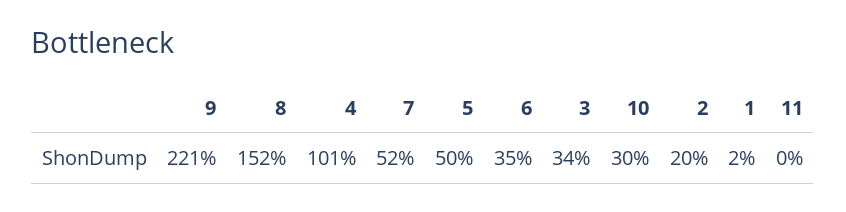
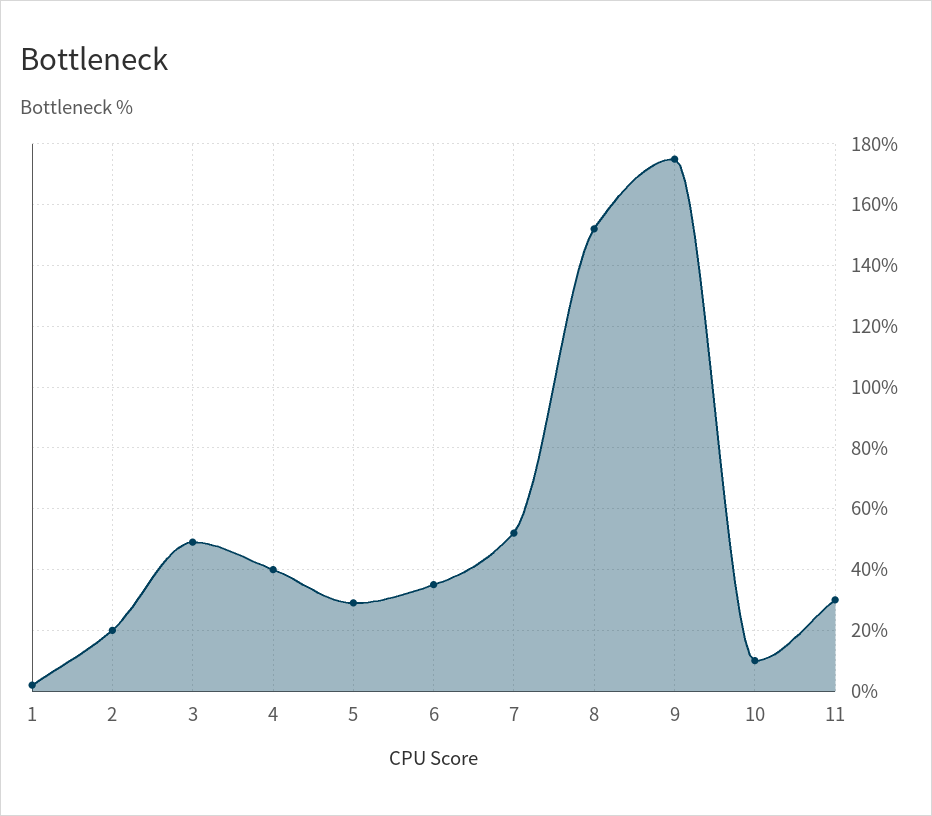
  {
-   "9": 221,
+   "9": 175,
    "8": 152,
-   "4": 101,
+   "4": 40,
    "7": 52,
-   "5": 50,
+   "5": 30,
    "6": 35,
-   "3": 34,
+   "3": 50,
-   "10": 30,
+   "10": 10,
    "2": 20,
    "1": 2,
-   "11": 0
+   "11": 30
  }

